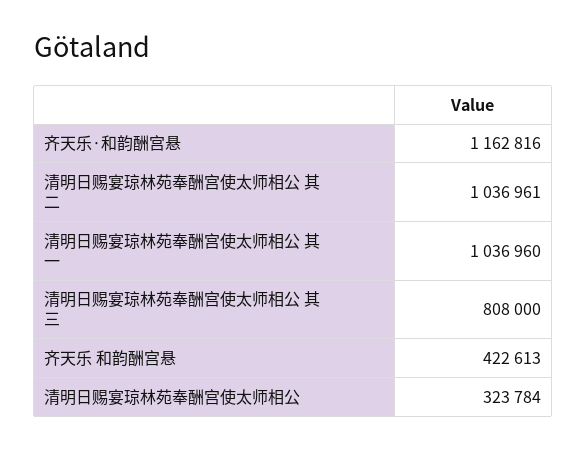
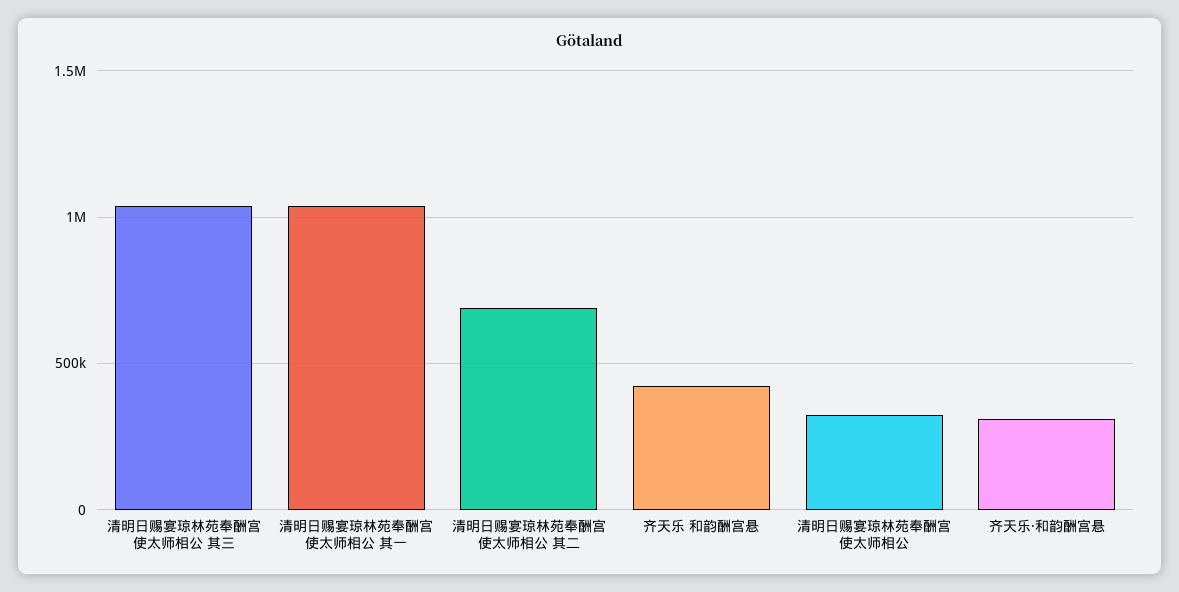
  {
-   "齐天乐·和韵酬宫悬": 1162816,
+   "齐天乐·和韵酬宫悬": 300000,
-   "清明日赐宴琼林苑奉酬宫使太师相公 其二": 1036961,
+   "清明日赐宴琼林苑奉酬宫使太师相公 其二": 700000,
    "清明日赐宴琼林苑奉酬宫使太师相公 其一": 1036960,
-   "清明日赐宴琼林苑奉酬宫使太师相公 其三": 808000,
+   "清明日赐宴琼林苑奉酬宫使太师相公 其三": 1050000,
    "齐天乐 和韵酬宫悬": 422613,
    "清明日赐宴琼林苑奉酬宫使太师相公": 323784
  }

